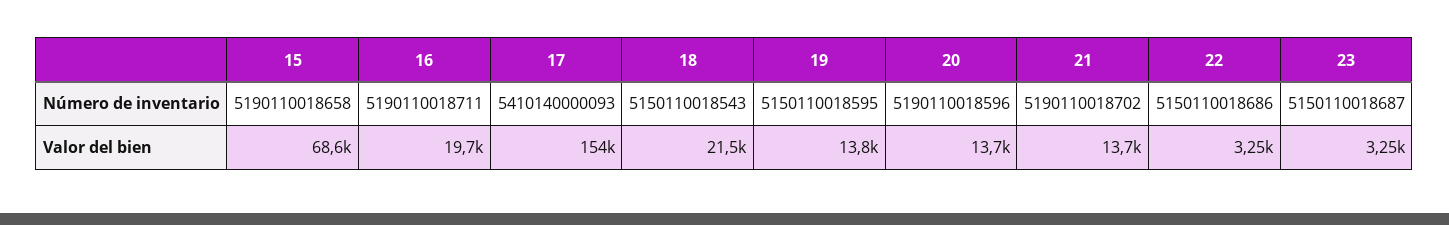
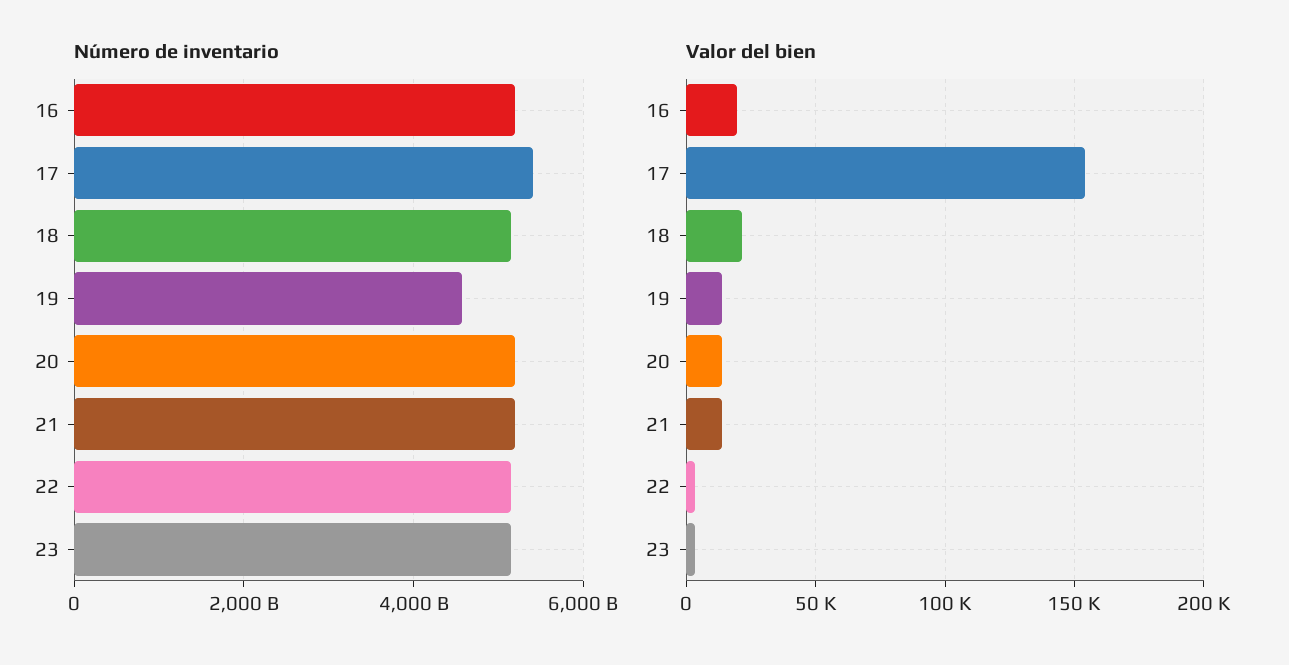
  {
    "Número de inventario": {
-     "15": 5190110018658,
      "16": 5190110018711,
      "17": 5410140000093,
      "18": 5150110018543,
-     "19": 5150110018595,
+     "19": 4600000000000,
      "20": 5190110018596,
      "21": 5190110018702,
      "22": 5150110018686,
      "23": 5150110018687
    },
    "Valor del bien": {
-     "15": 68600,
      "16": 19700,
      "17": 154000,
      "18": 21500,
      "19": 13800,
      "20": 13700,
      "21": 13700,
      "22": 3250,
      "23": 3250
    }
  }

